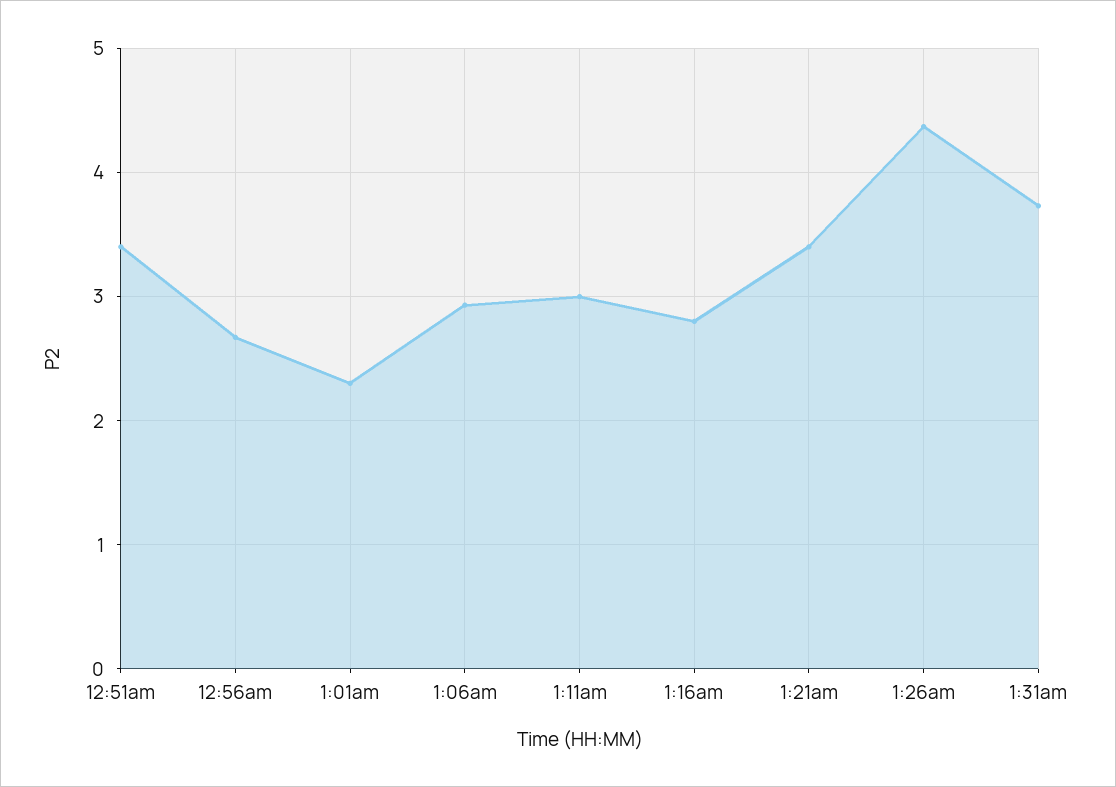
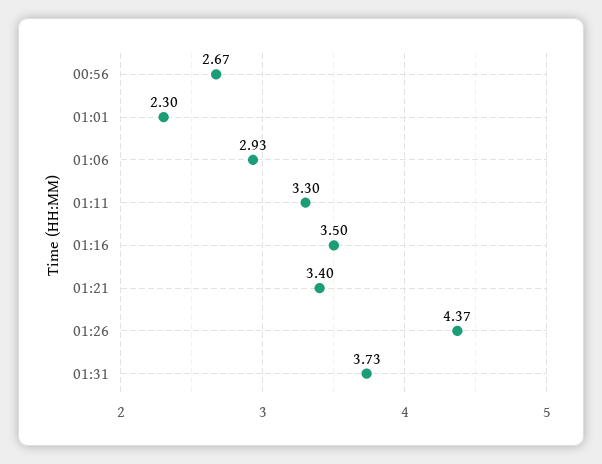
  {
-   "12:51am": 3.4,
    "12:56am": 2.67,
    "1:01am": 2.3,
    "1:06am": 2.93,
-   "1:11am": 3,
+   "1:11am": 3.3,
-   "1:16am": 2.8,
+   "1:16am": 3.5,
    "1:21am": 3.4,
    "1:26am": 4.37,
    "1:31am": 3.73
  }

